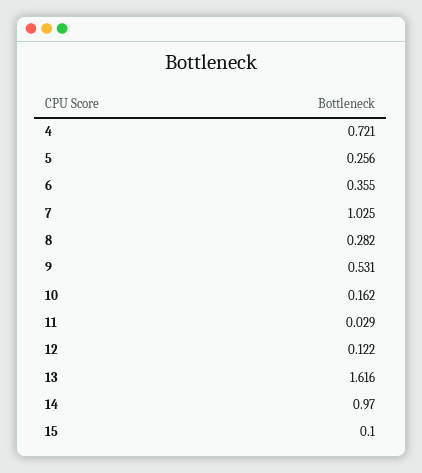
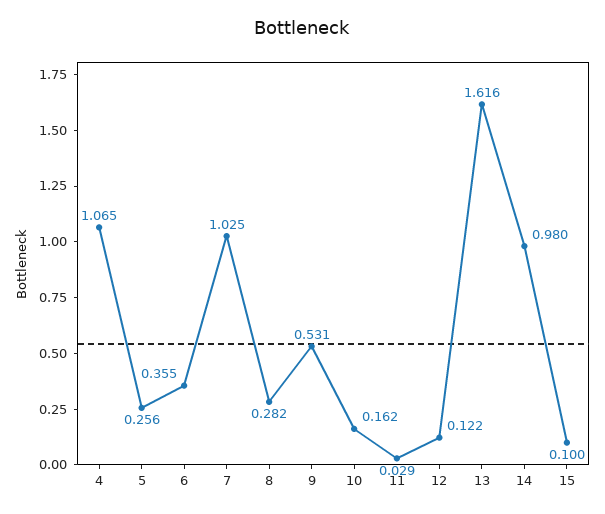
  {
-   "4": 0.721,
+   "4": 1.065,
    "5": 0.256,
    "6": 0.355,
    "7": 1.025,
    "8": 0.282,
    "9": 0.531,
    "10": 0.162,
    "11": 0.029,
    "12": 0.122,
    "13": 1.616,
-   "14": 0.97,
+   "14": 0.98,
    "15": 0.1
  }

